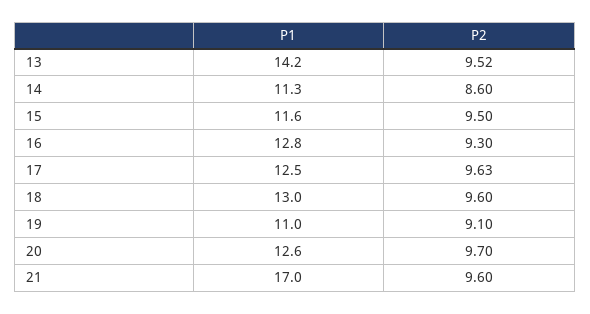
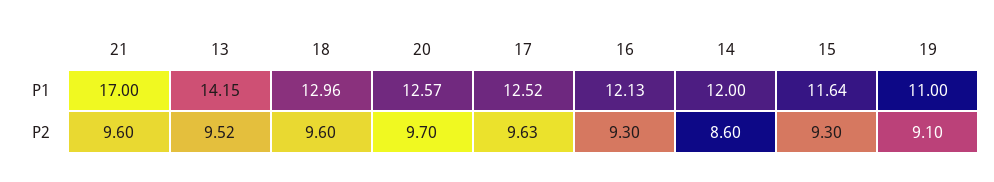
  {
    "P1": {
      "13": 14.15,
-     "14": 11.3,
+     "14": 12,
      "15": 11.64,
-     "16": 12.8,
+     "16": 12.13,
      "17": 12.52,
      "18": 12.96,
      "19": 11,
      "20": 12.57,
      "21": 17
    },
    "P2": {
      "13": 9.52,
      "14": 8.6,
-     "15": 9.5,
+     "15": 9.3,
      "16": 9.3,
      "17": 9.63,
      "18": 9.6,
      "19": 9.1,
      "20": 9.7,
      "21": 9.6
    }
  }

